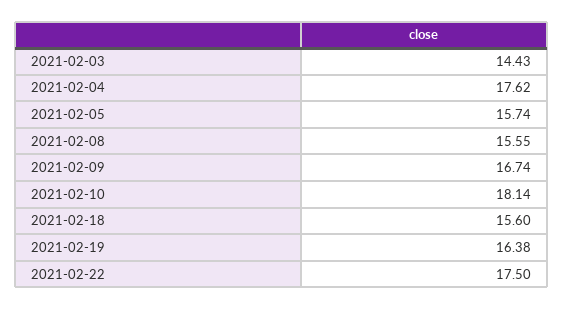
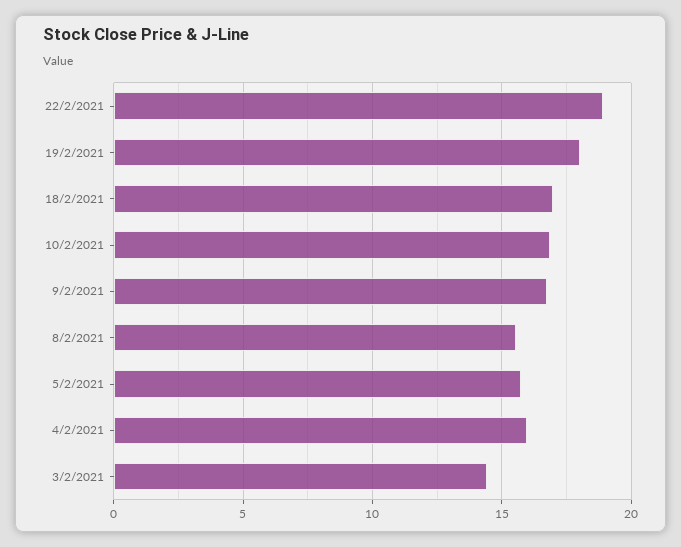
  {
    "2021-02-03": 14.43,
-   "2021-02-04": 17.62,
+   "2021-02-04": 16,
    "2021-02-05": 15.74,
    "2021-02-08": 15.55,
    "2021-02-09": 16.74,
-   "2021-02-10": 18.14,
+   "2021-02-10": 17,
-   "2021-02-18": 15.6,
+   "2021-02-18": 17,
-   "2021-02-19": 16.38,
+   "2021-02-19": 18,
-   "2021-02-22": 17.5
+   "2021-02-22": 19
  }

